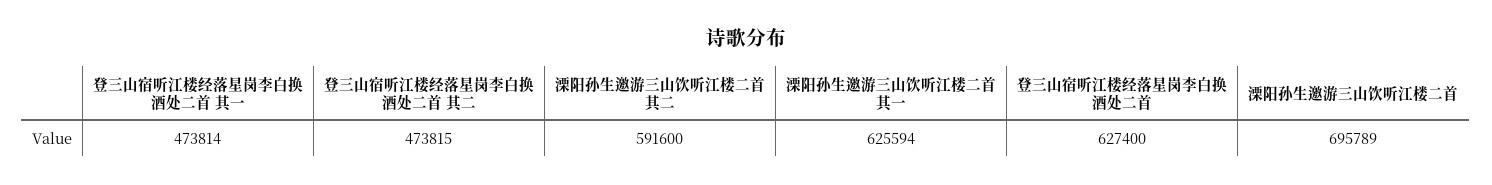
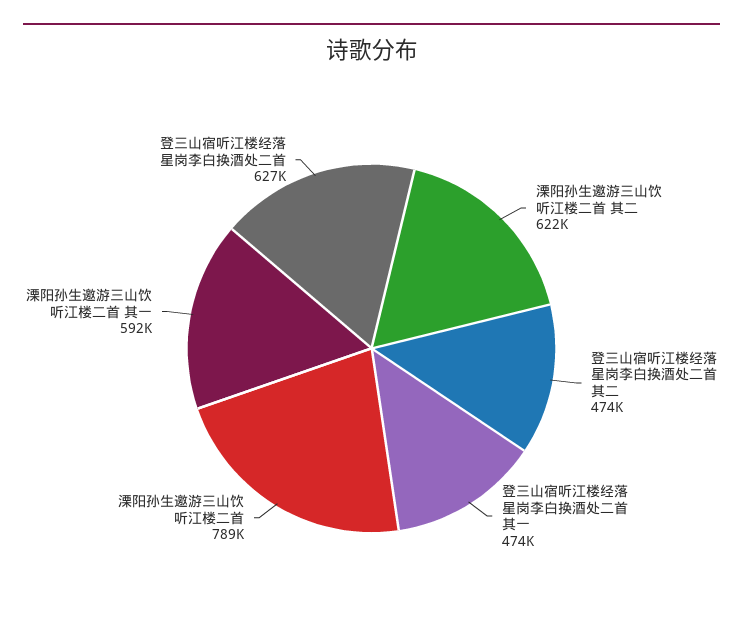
  {
    "登三山宿听江楼经落星岗李白换酒处二首 其一": 473814,
    "登三山宿听江楼经落星岗李白换酒处二首 其二": 473815,
-   "溧阳孙生邀游三山饮听江楼二首 其二": 591600,
+   "溧阳孙生邀游三山饮听江楼二首 其二": 622000,
-   "溧阳孙生邀游三山饮听江楼二首 其一": 625594,
+   "溧阳孙生邀游三山饮听江楼二首 其一": 592000,
    "登三山宿听江楼经落星岗李白换酒处二首": 627400,
-   "溧阳孙生邀游三山饮听江楼二首": 695789
+   "溧阳孙生邀游三山饮听江楼二首": 789000
  }

